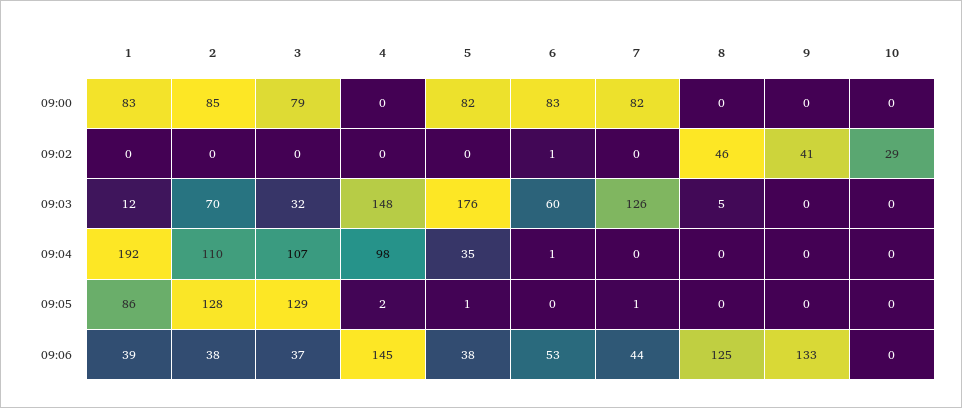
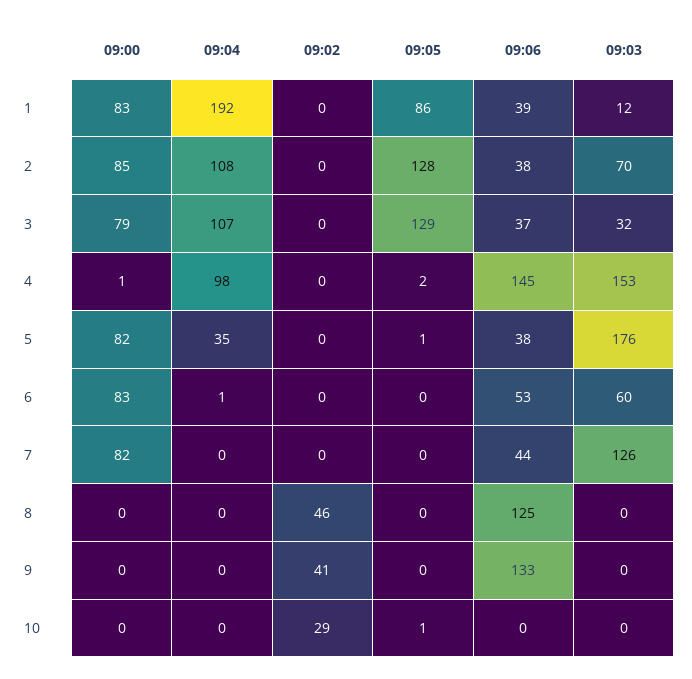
  {
    "1": {
      "09:00": 83,
      "09:02": 0,
      "09:03": 12,
      "09:04": 192,
      "09:05": 86,
      "09:06": 39
    },
    "2": {
      "09:00": 85,
      "09:02": 0,
      "09:03": 70,
-     "09:04": 110,
+     "09:04": 108,
      "09:05": 128,
      "09:06": 38
    },
    "3": {
      "09:00": 79,
      "09:02": 0,
      "09:03": 32,
      "09:04": 107,
      "09:05": 129,
      "09:06": 37
    },
    "4": {
-     "09:00": 0,
+     "09:00": 1,
      "09:02": 0,
-     "09:03": 148,
+     "09:03": 153,
      "09:04": 98,
      "09:05": 2,
      "09:06": 145
    },
    "5": {
      "09:00": 82,
      "09:02": 0,
      "09:03": 176,
      "09:04": 35,
      "09:05": 1,
      "09:06": 38
    },
    "6": {
      "09:00": 83,
-     "09:02": 1,
+     "09:02": 0,
      "09:03": 60,
      "09:04": 1,
      "09:05": 0,
      "09:06": 53
    },
    "7": {
      "09:00": 82,
      "09:02": 0,
      "09:03": 126,
      "09:04": 0,
-     "09:05": 1,
+     "09:05": 0,
      "09:06": 44
    },
    "8": {
      "09:00": 0,
      "09:02": 46,
-     "09:03": 5,
+     "09:03": 0,
      "09:04": 0,
      "09:05": 0,
      "09:06": 125
    },
    "9": {
      "09:00": 0,
      "09:02": 41,
      "09:03": 0,
      "09:04": 0,
      "09:05": 0,
      "09:06": 133
    },
    "10": {
      "09:00": 0,
      "09:02": 29,
      "09:03": 0,
      "09:04": 0,
-     "09:05": 0,
+     "09:05": 1,
      "09:06": 0
    }
  }

